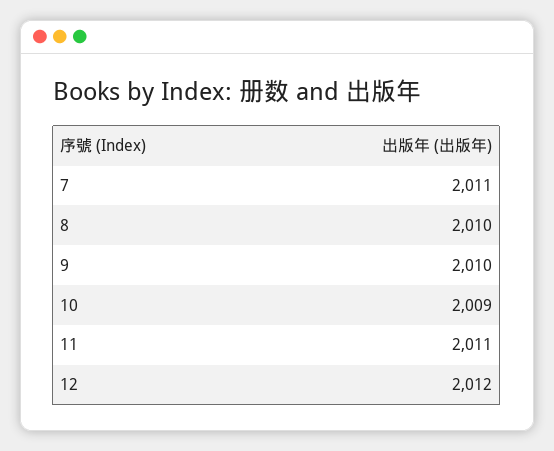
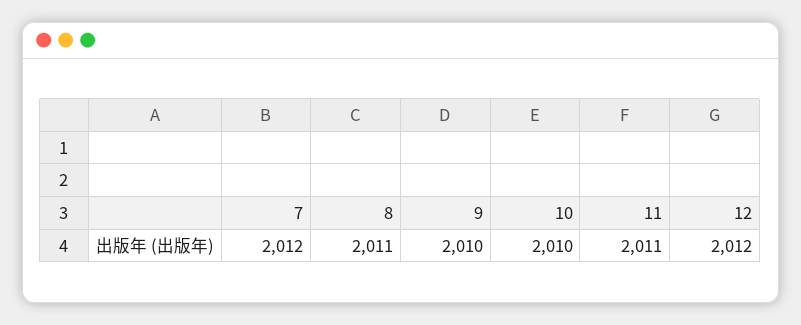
  {
-   "7": 2011,
+   "7": 2012,
-   "8": 2010,
+   "8": 2011,
    "9": 2010,
-   "10": 2009,
+   "10": 2010,
    "11": 2011,
    "12": 2012
  }

